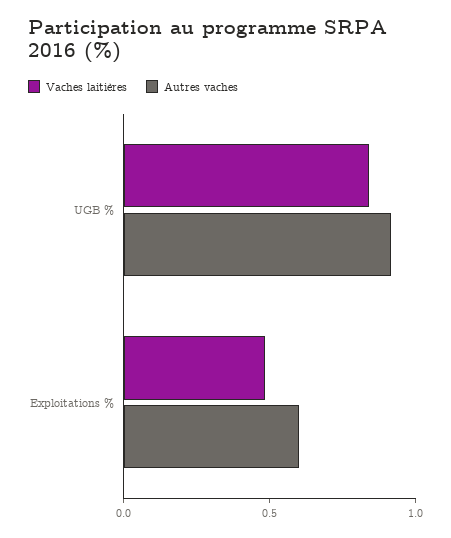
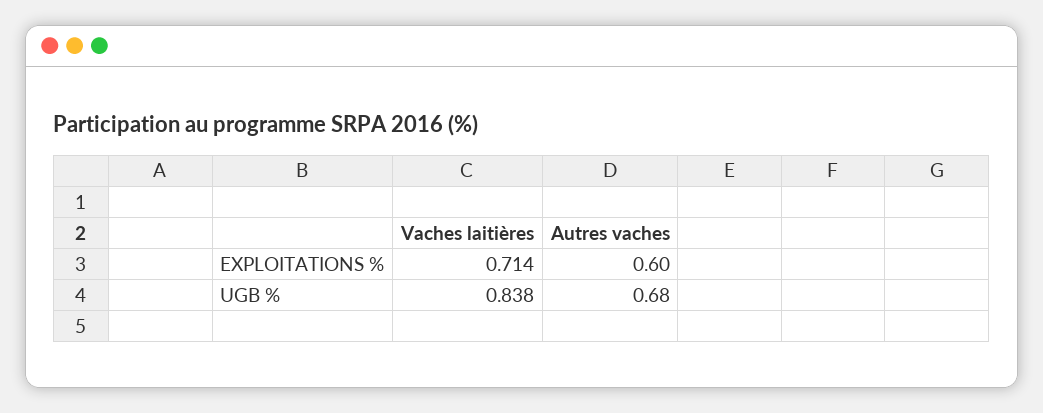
  {
    "Vaches laitières": {
      "UGB %": 0.838,
-     "Exploitations %": 0.5
+     "Exploitations %": 0.714
    },
    "Autres vaches": {
-     "UGB %": 0.9,
+     "UGB %": 0.68,
      "Exploitations %": 0.6
    }
  }

